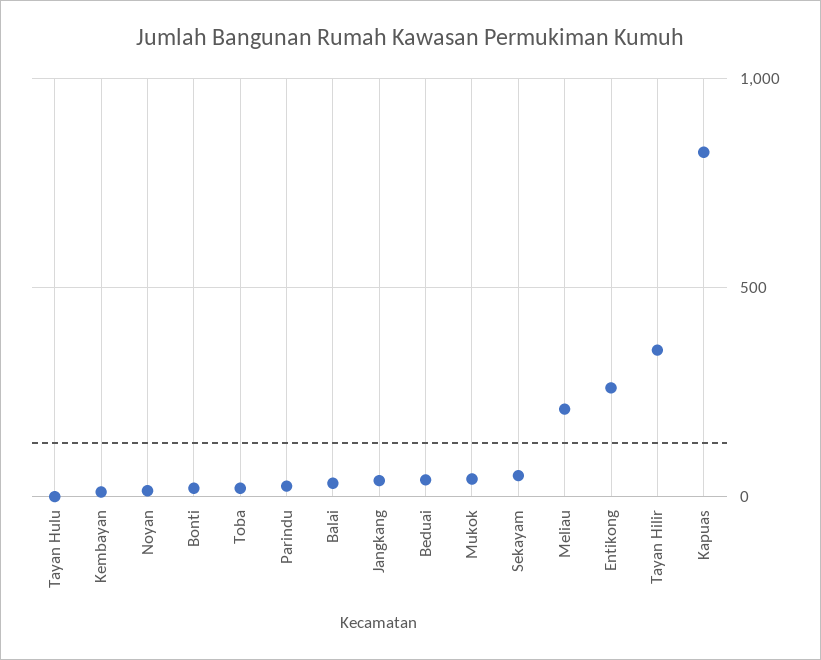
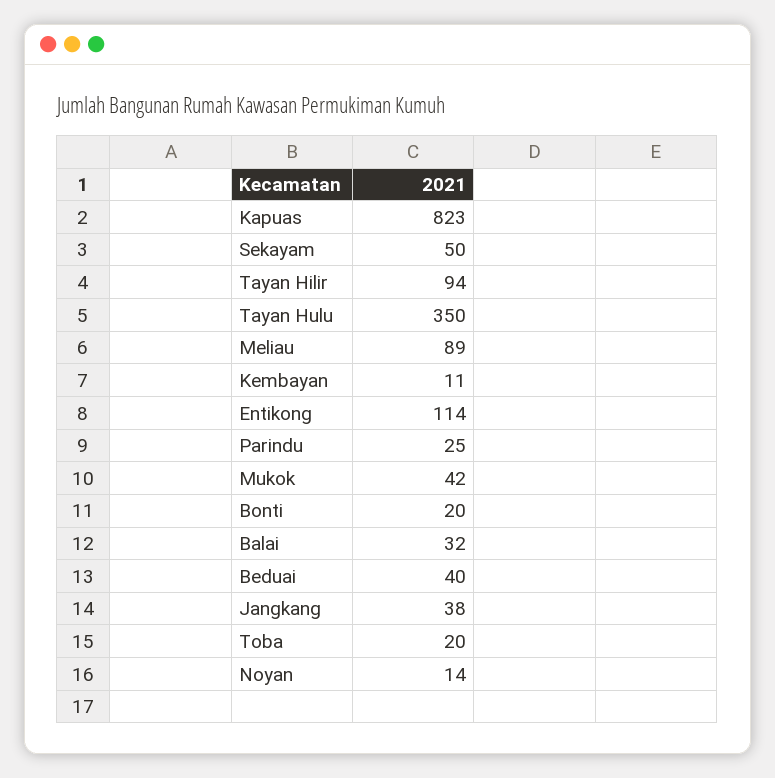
  {
-   "Tayan Hulu": 0,
+   "Tayan Hulu": 350,
    "Kembayan": 11,
    "Noyan": 14,
    "Bonti": 20,
    "Toba": 20,
    "Parindu": 25,
    "Balai": 32,
    "Jangkang": 38,
    "Beduai": 40,
    "Mukok": 42,
    "Sekayam": 50,
-   "Meliau": 200,
+   "Meliau": 89,
-   "Entikong": 250,
+   "Entikong": 114,
-   "Tayan Hilir": 350,
+   "Tayan Hilir": 94,
    "Kapuas": 823
  }

